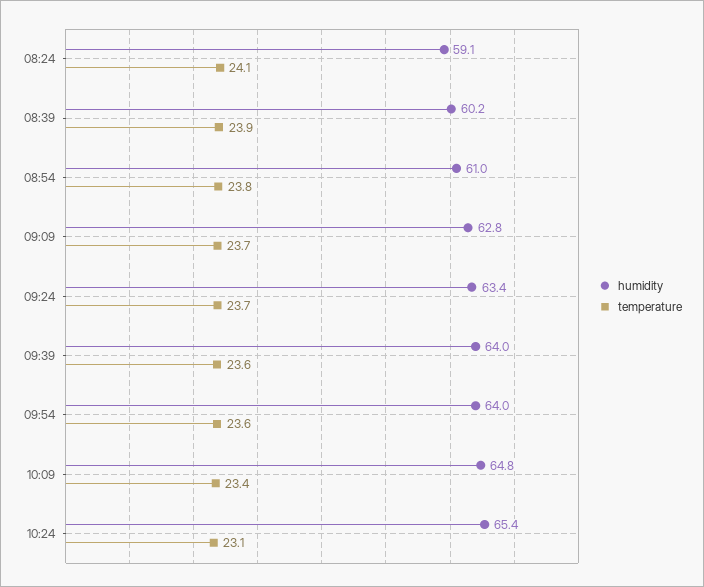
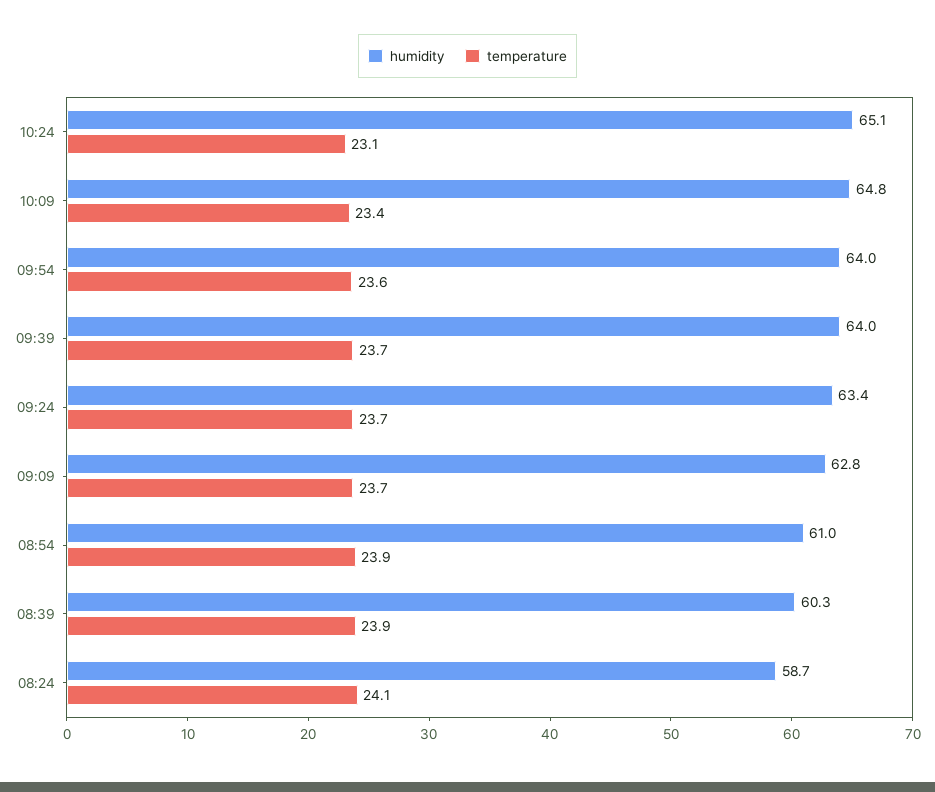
  {
    "humidity": {
-     "08:24": 59.1,
+     "08:24": 58.7,
-     "08:39": 60.2,
+     "08:39": 60.3,
      "08:54": 61,
      "09:09": 62.8,
      "09:24": 63.4,
      "09:39": 64,
      "09:54": 64,
      "10:09": 64.8,
-     "10:24": 65.4
+     "10:24": 65.1
    },
    "temperature": {
      "08:24": 24.1,
      "08:39": 23.9,
-     "08:54": 23.8,
+     "08:54": 23.9,
      "09:09": 23.7,
      "09:24": 23.7,
-     "09:39": 23.6,
+     "09:39": 23.7,
      "09:54": 23.6,
      "10:09": 23.4,
      "10:24": 23.1
    }
  }

